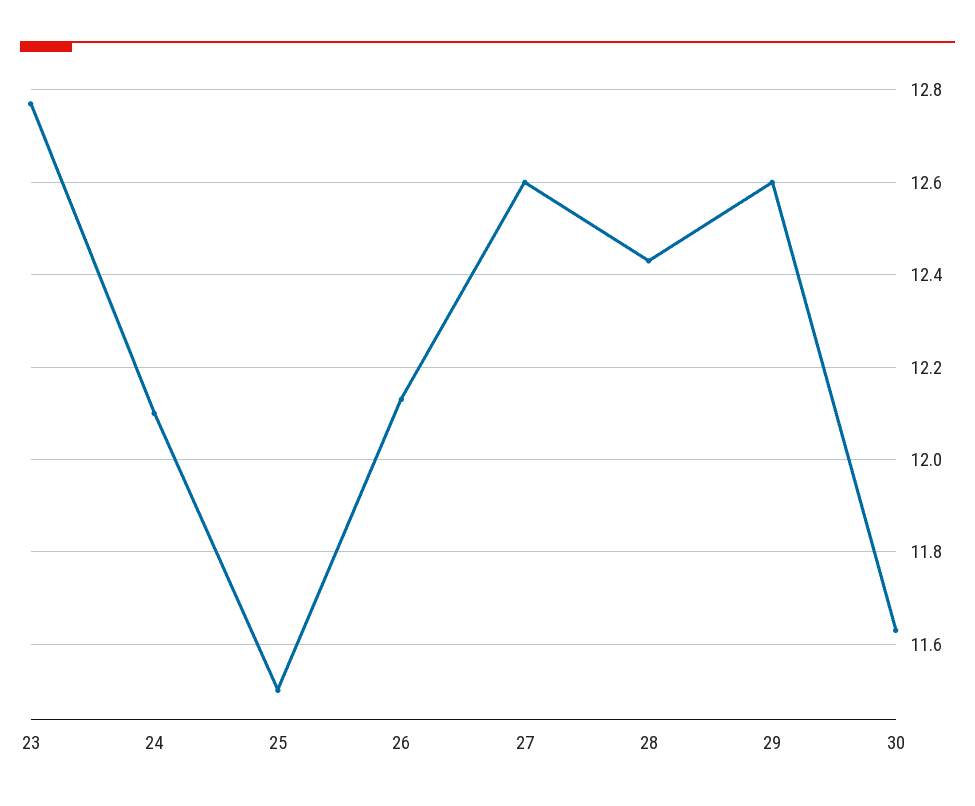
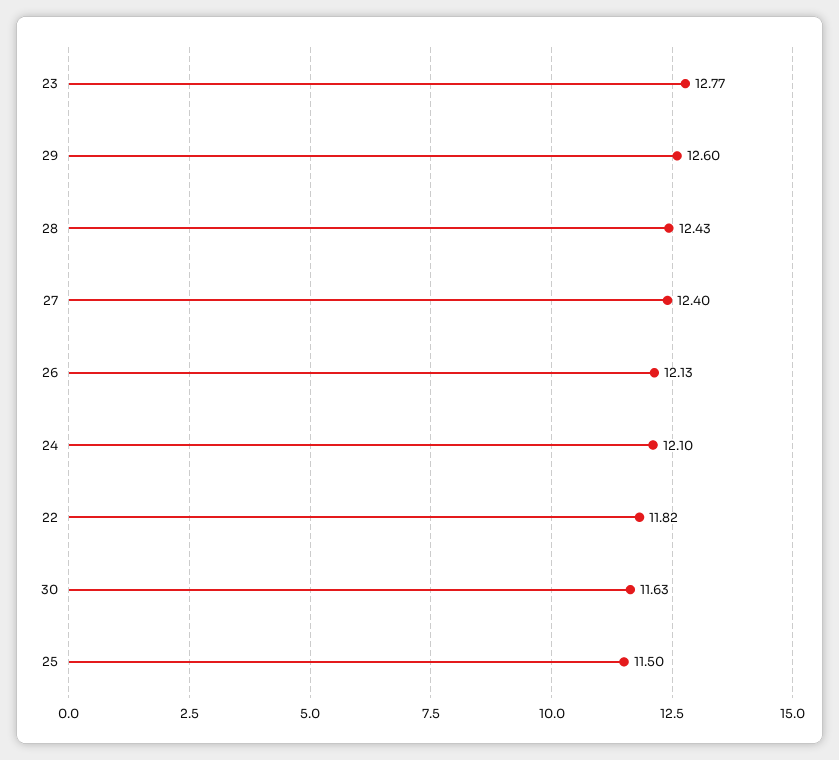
  {
    "23": 12.77,
    "24": 12.1,
    "25": 11.5,
    "26": 12.13,
-   "27": 12.6,
+   "27": 12.4,
    "28": 12.43,
    "29": 12.6,
-   "30": 11.63
+   "30": 11.63,
+   "22": 11.82
  }

